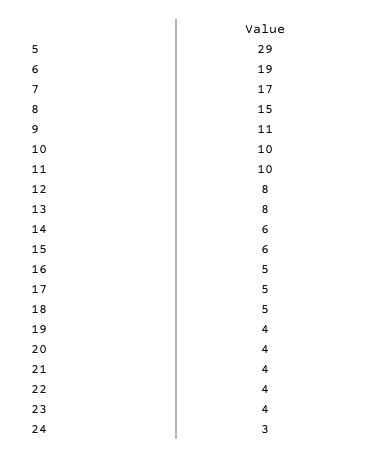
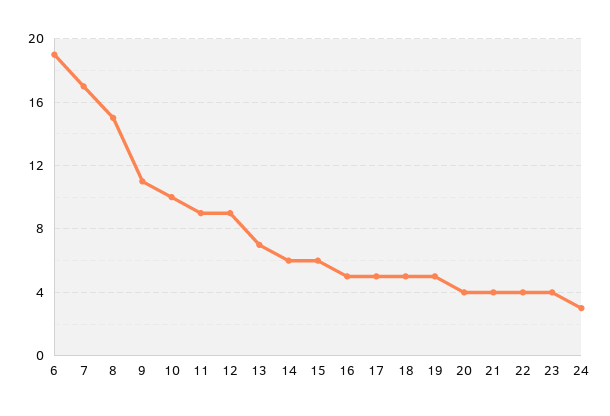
  {
-   "5": 29,
    "6": 19,
    "7": 17,
    "8": 15,
    "9": 11,
    "10": 10,
-   "11": 10,
+   "11": 9,
-   "12": 8,
+   "12": 9,
-   "13": 8,
+   "13": 7,
    "14": 6,
    "15": 6,
    "16": 5,
    "17": 5,
    "18": 5,
-   "19": 4,
+   "19": 5,
    "20": 4,
    "21": 4,
    "22": 4,
    "23": 4,
    "24": 3
  }

